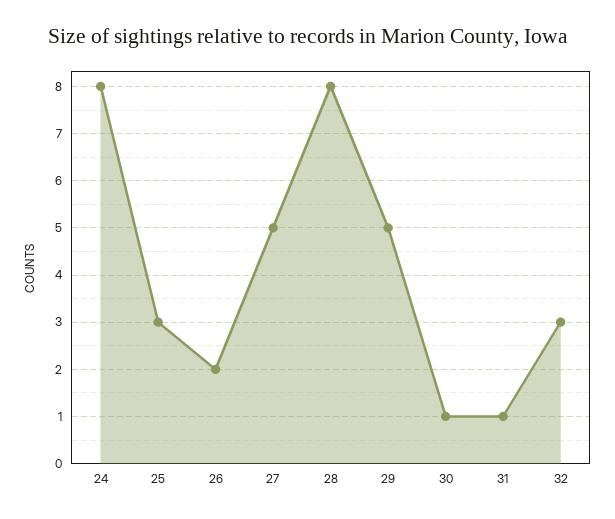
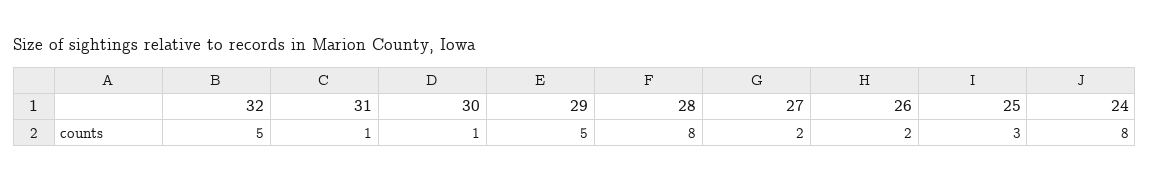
  {
    "24": 8,
    "25": 3,
    "26": 2,
-   "27": 5,
+   "27": 2,
    "28": 8,
    "29": 5,
    "30": 1,
    "31": 1,
-   "32": 3
+   "32": 5
  }

